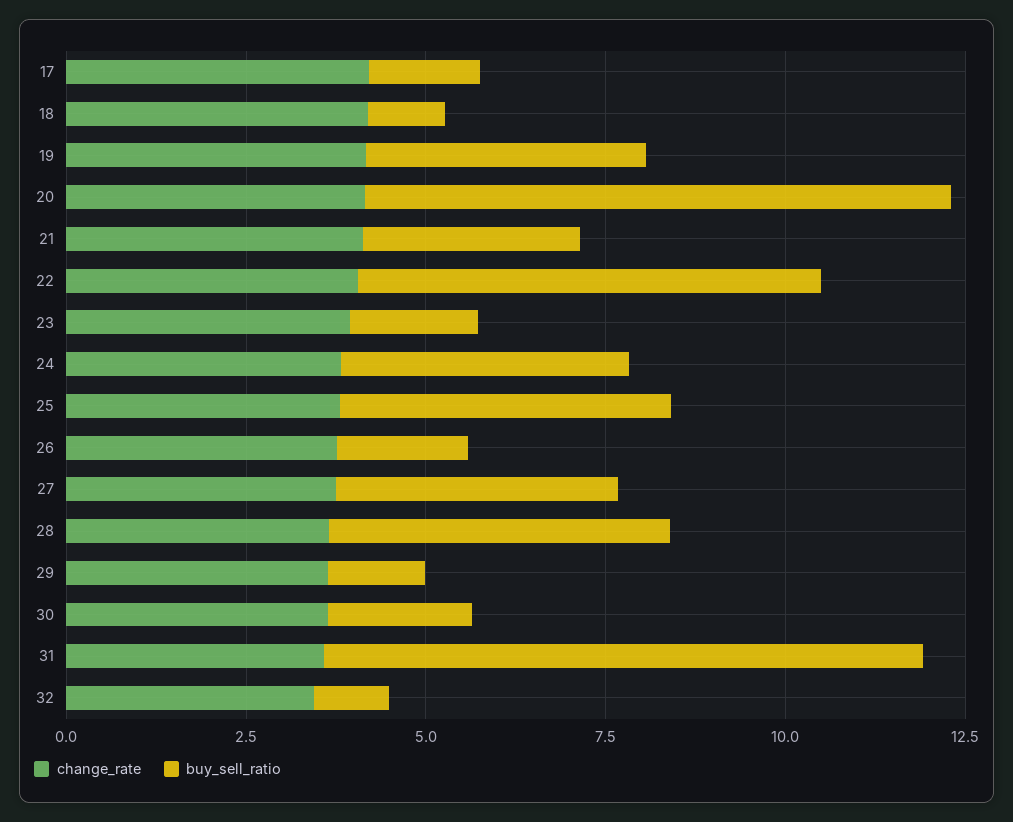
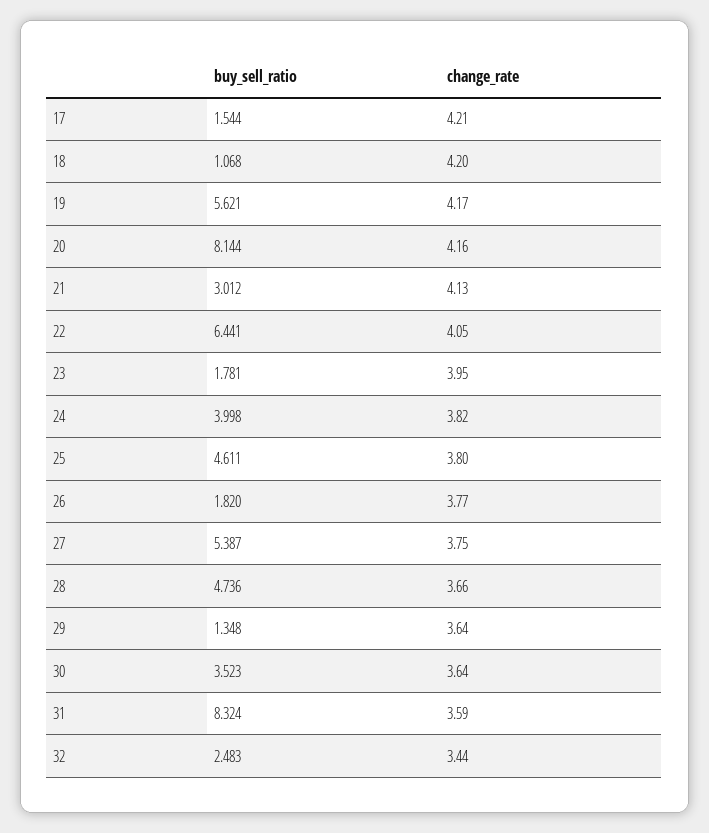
  {
    "change_rate": {
      "17": 4.21,
      "18": 4.2,
      "19": 4.17,
      "20": 4.16,
      "21": 4.13,
      "22": 4.05,
      "23": 3.95,
      "24": 3.82,
      "25": 3.8,
      "26": 3.77,
      "27": 3.75,
      "28": 3.66,
      "29": 3.64,
      "30": 3.64,
      "31": 3.59,
      "32": 3.44
    },
    "buy_sell_ratio": {
      "17": 1.544,
      "18": 1.068,
-     "19": 4,
+     "19": 5.621,
      "20": 8.144,
      "21": 3.012,
      "22": 6.441,
      "23": 1.781,
      "24": 3.998,
      "25": 4.611,
      "26": 1.82,
-     "27": 4,
+     "27": 5.387,
      "28": 4.736,
      "29": 1.348,
-     "30": 2,
+     "30": 3.523,
      "31": 8.324,
-     "32": 1
+     "32": 2.483
    }
  }

